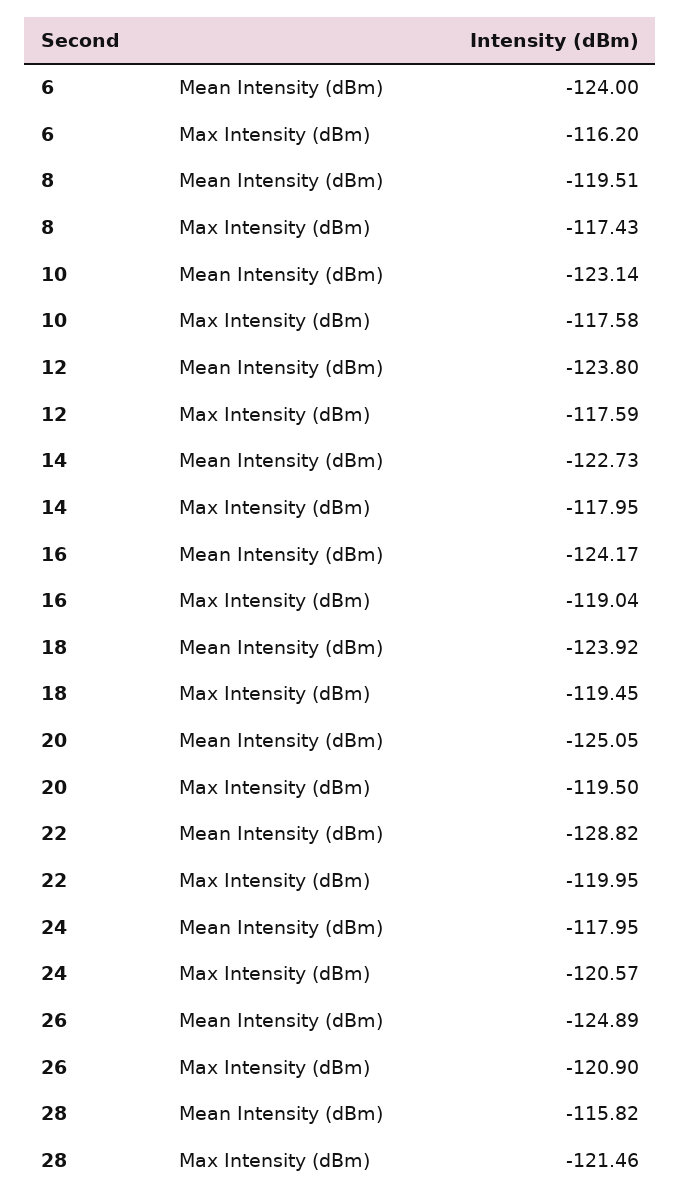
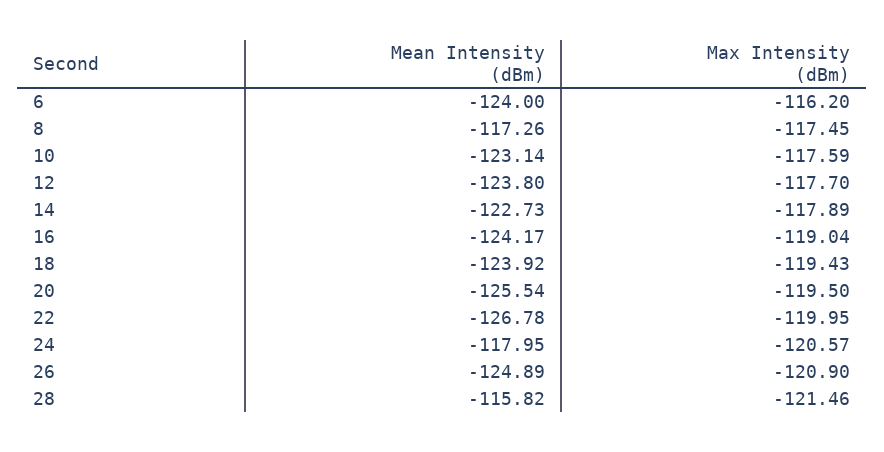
  {
    "6": {
      "Mean Intensity (dBm)": -124,
      "Max Intensity (dBm)": -116.2
    },
    "8": {
-     "Mean Intensity (dBm)": -119.51,
+     "Mean Intensity (dBm)": -117.26,
-     "Max Intensity (dBm)": -117.43
+     "Max Intensity (dBm)": -117.45
    },
    "10": {
      "Mean Intensity (dBm)": -123.14,
-     "Max Intensity (dBm)": -117.58
+     "Max Intensity (dBm)": -117.59
    },
    "12": {
      "Mean Intensity (dBm)": -123.8,
-     "Max Intensity (dBm)": -117.59
+     "Max Intensity (dBm)": -117.7
    },
    "14": {
      "Mean Intensity (dBm)": -122.73,
-     "Max Intensity (dBm)": -117.95
+     "Max Intensity (dBm)": -117.89
    },
    "16": {
      "Mean Intensity (dBm)": -124.17,
      "Max Intensity (dBm)": -119.04
    },
    "18": {
      "Mean Intensity (dBm)": -123.92,
-     "Max Intensity (dBm)": -119.45
+     "Max Intensity (dBm)": -119.43
    },
    "20": {
-     "Mean Intensity (dBm)": -125.05,
+     "Mean Intensity (dBm)": -125.54,
      "Max Intensity (dBm)": -119.5
    },
    "22": {
-     "Mean Intensity (dBm)": -128.82,
+     "Mean Intensity (dBm)": -126.78,
      "Max Intensity (dBm)": -119.95
    },
    "24": {
      "Mean Intensity (dBm)": -117.95,
      "Max Intensity (dBm)": -120.57
    },
    "26": {
      "Mean Intensity (dBm)": -124.89,
      "Max Intensity (dBm)": -120.9
    },
    "28": {
      "Mean Intensity (dBm)": -115.82,
      "Max Intensity (dBm)": -121.46
    }
  }

